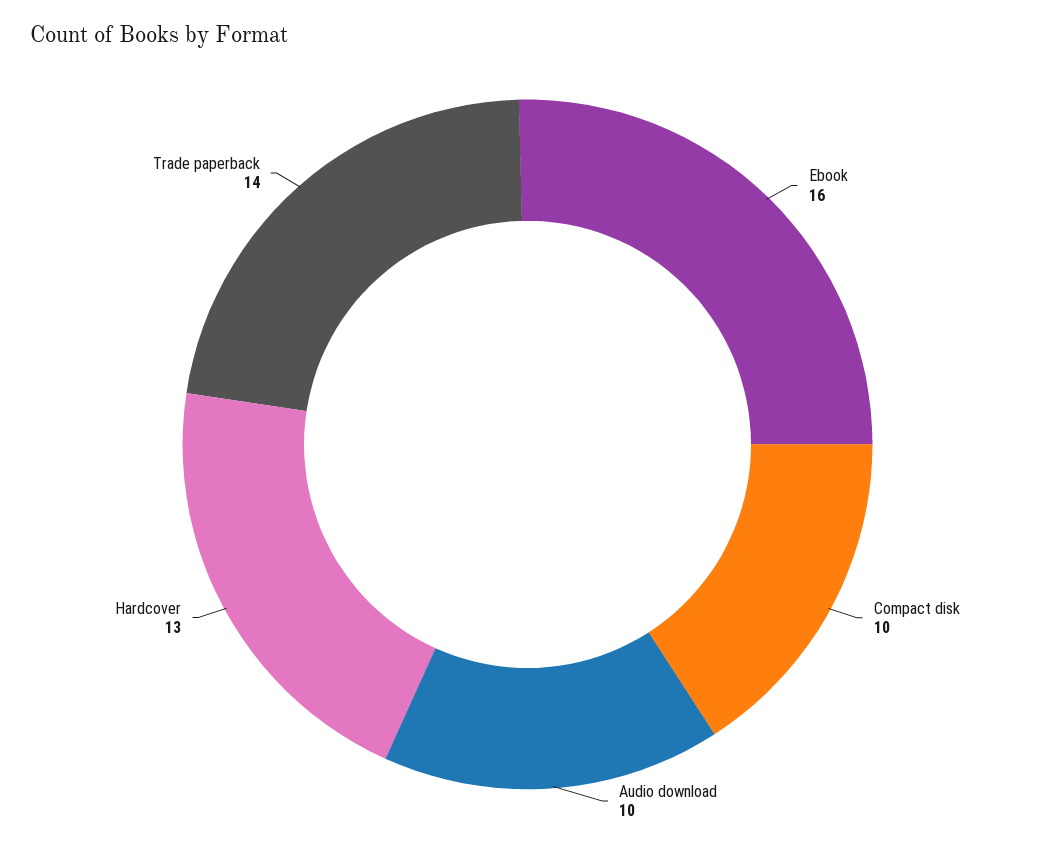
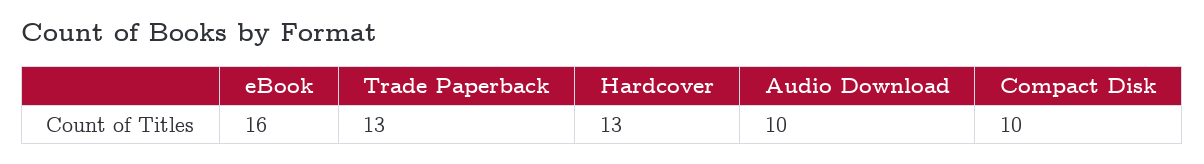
  {
    "Ebook": 16,
    "Compact disk": 10,
    "Audio download": 10,
    "Hardcover": 13,
-   "Trade paperback": 14
+   "Trade paperback": 13
  }

